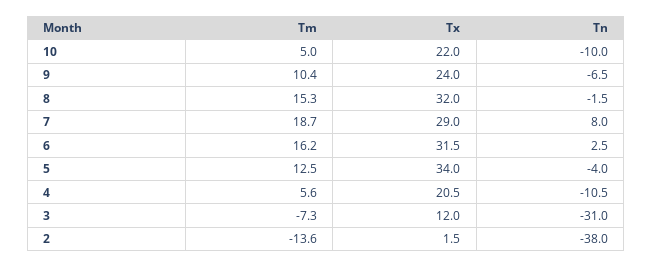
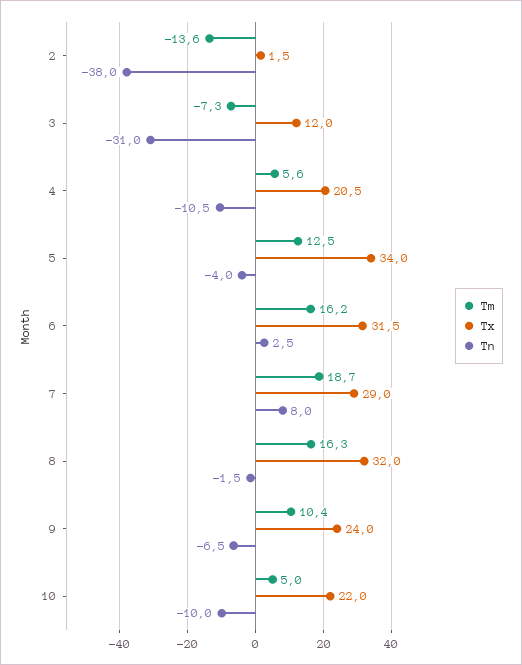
  {
    "Tm": {
      "10": 5,
      "9": 10.4,
-     "8": 15.3,
+     "8": 16.3,
      "7": 18.7,
      "6": 16.2,
      "5": 12.5,
      "4": 5.6,
      "3": -7.3,
      "2": -13.6
    },
    "Tx": {
      "10": 22,
      "9": 24,
      "8": 32,
      "7": 29,
      "6": 31.5,
      "5": 34,
      "4": 20.5,
      "3": 12,
      "2": 1.5
    },
    "Tn": {
      "10": -10,
      "9": -6.5,
      "8": -1.5,
      "7": 8,
      "6": 2.5,
      "5": -4,
      "4": -10.5,
      "3": -31,
      "2": -38
    }
  }

